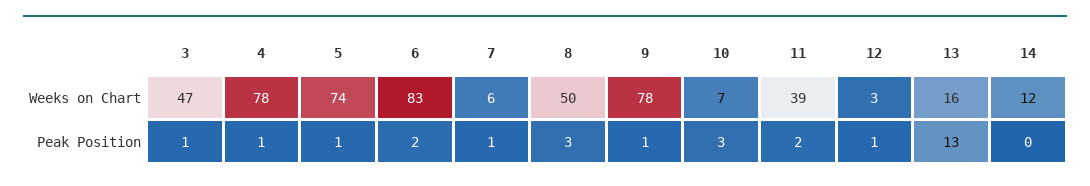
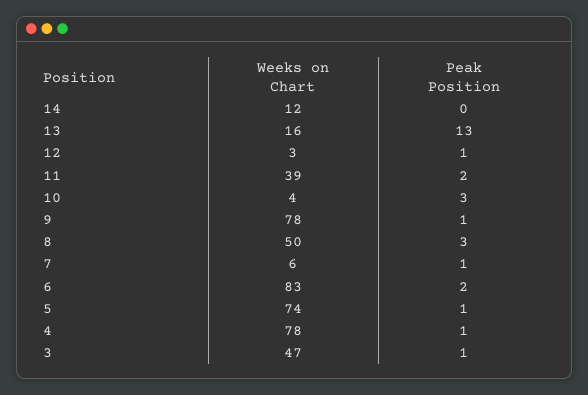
  {
    "3": {
      "Weeks on Chart": 47,
      "Peak Position": 1
    },
    "4": {
      "Weeks on Chart": 78,
      "Peak Position": 1
    },
    "5": {
      "Weeks on Chart": 74,
      "Peak Position": 1
    },
    "6": {
      "Weeks on Chart": 83,
      "Peak Position": 2
    },
    "7": {
      "Weeks on Chart": 6,
      "Peak Position": 1
    },
    "8": {
      "Weeks on Chart": 50,
      "Peak Position": 3
    },
    "9": {
      "Weeks on Chart": 78,
      "Peak Position": 1
    },
    "10": {
-     "Weeks on Chart": 7,
+     "Weeks on Chart": 4,
      "Peak Position": 3
    },
    "11": {
      "Weeks on Chart": 39,
      "Peak Position": 2
    },
    "12": {
      "Weeks on Chart": 3,
      "Peak Position": 1
    },
    "13": {
      "Weeks on Chart": 16,
      "Peak Position": 13
    },
    "14": {
      "Weeks on Chart": 12,
      "Peak Position": 0
    }
  }

